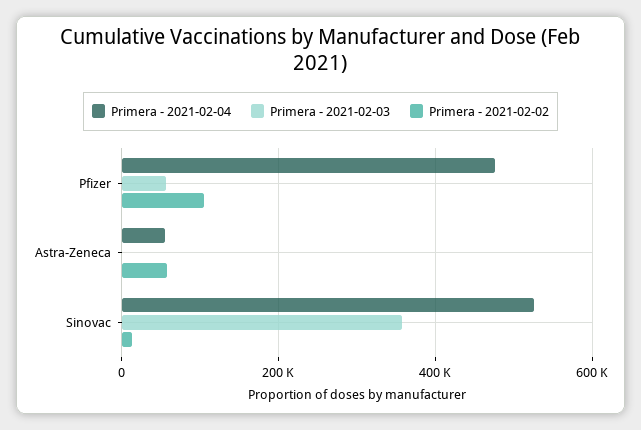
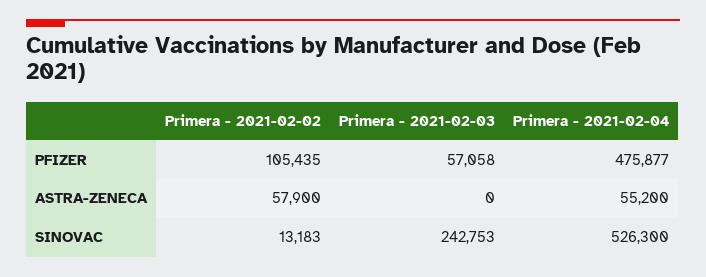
  {
    "Primera - 2021-02-04": {
      "Pfizer": 475877,
      "Astra-Zeneca": 55200,
      "Sinovac": 526300
    },
    "Primera - 2021-02-03": {
      "Pfizer": 57058,
      "Astra-Zeneca": 0,
-     "Sinovac": 360000
+     "Sinovac": 242753
    },
    "Primera - 2021-02-02": {
      "Pfizer": 105435,
      "Astra-Zeneca": 57900,
      "Sinovac": 13183
    }
  }

